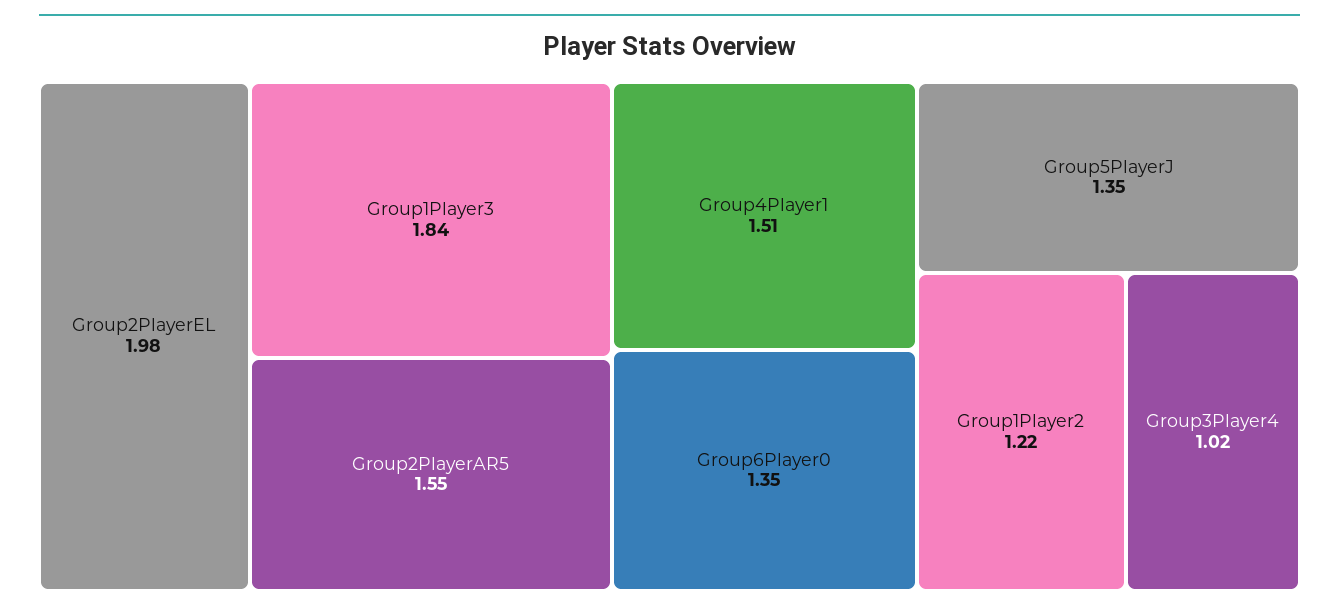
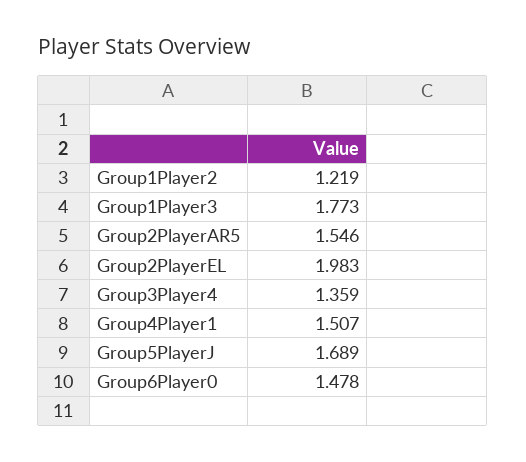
  {
    "Group2PlayerEL": 1.983,
-   "Group1Player3": 1.84,
+   "Group1Player3": 1.773,
    "Group2PlayerAR5": 1.546,
    "Group4Player1": 1.507,
-   "Group6Player0": 1.35,
+   "Group6Player0": 1.478,
-   "Group5PlayerJ": 1.35,
+   "Group5PlayerJ": 1.689,
    "Group1Player2": 1.219,
-   "Group3Player4": 1.02
+   "Group3Player4": 1.359
  }

